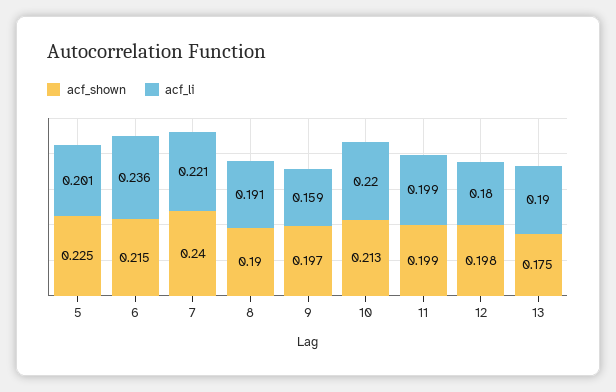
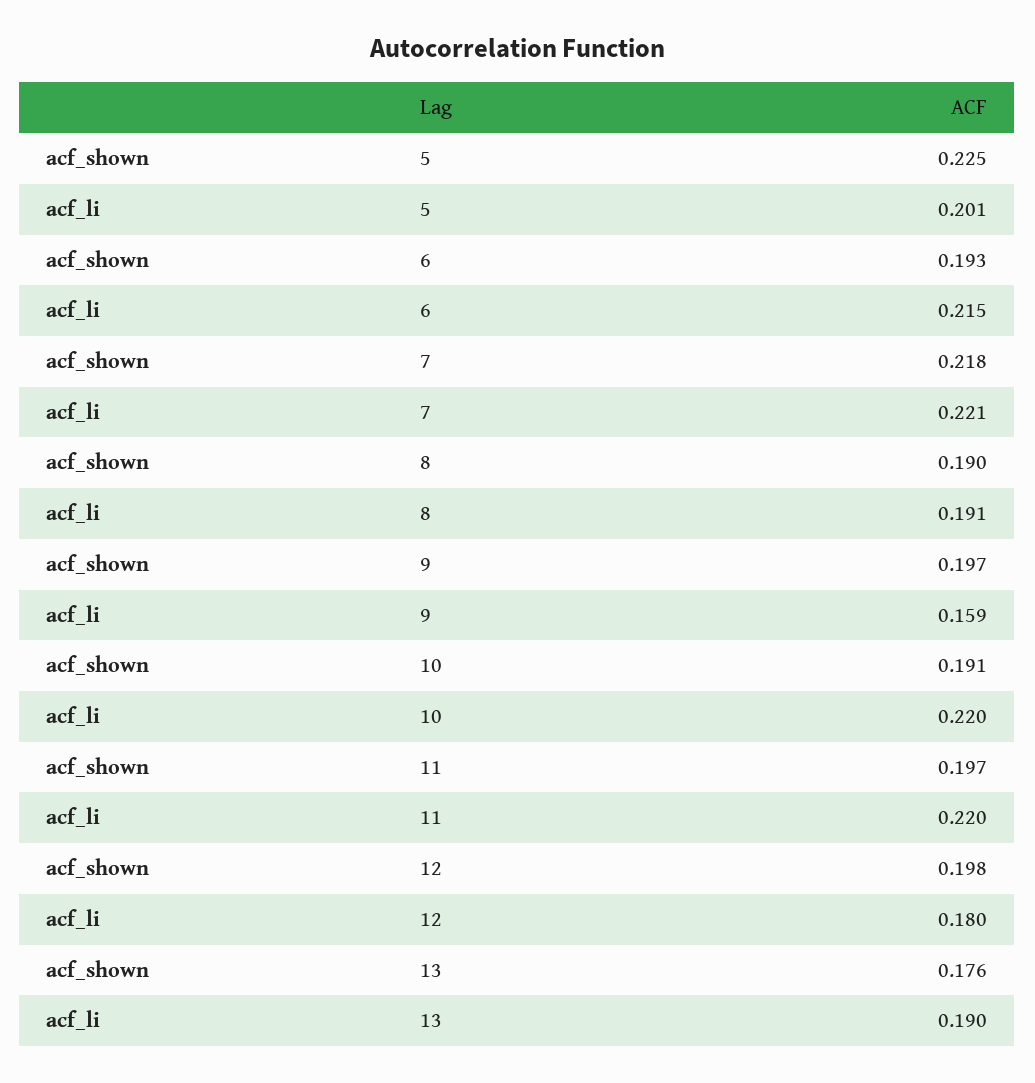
  {
    "acf_shown": {
      "5": 0.225,
-     "6": 0.215,
+     "6": 0.193,
-     "7": 0.24,
+     "7": 0.218,
      "8": 0.19,
      "9": 0.197,
-     "10": 0.213,
+     "10": 0.191,
-     "11": 0.199,
+     "11": 0.197,
      "12": 0.198,
-     "13": 0.175
+     "13": 0.176
    },
    "acf_li": {
      "5": 0.201,
-     "6": 0.236,
+     "6": 0.215,
      "7": 0.221,
      "8": 0.191,
      "9": 0.159,
      "10": 0.22,
-     "11": 0.199,
+     "11": 0.22,
      "12": 0.18,
      "13": 0.19
    }
  }

